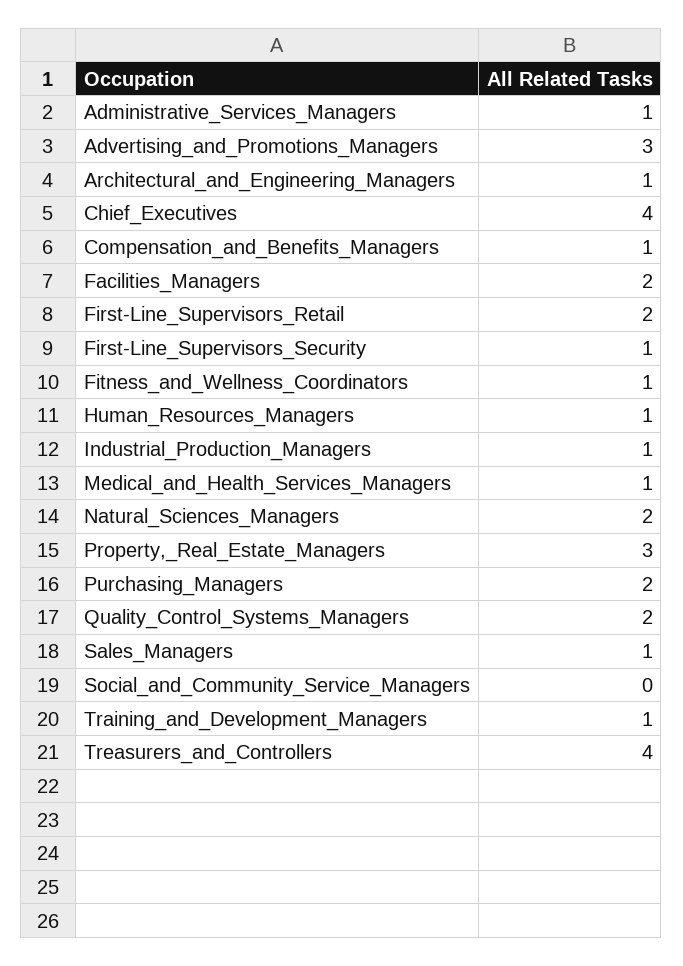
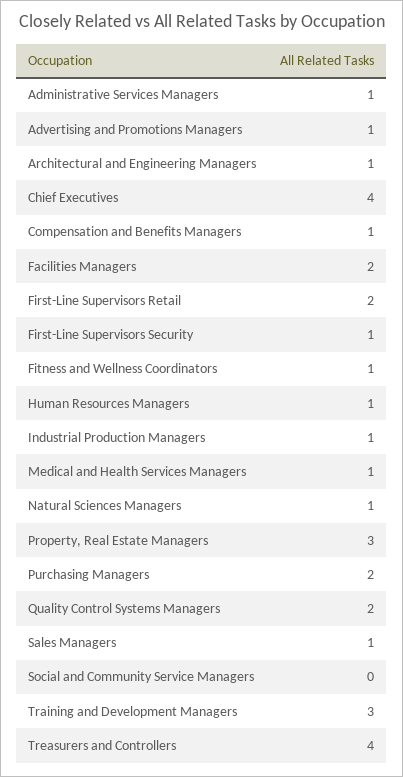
  {
    "Administrative_Services_Managers": 1,
-   "Advertising_and_Promotions_Managers": 3,
+   "Advertising_and_Promotions_Managers": 1,
    "Architectural_and_Engineering_Managers": 1,
    "Chief_Executives": 4,
    "Compensation_and_Benefits_Managers": 1,
    "Facilities_Managers": 2,
    "First-Line_Supervisors_Retail": 2,
    "First-Line_Supervisors_Security": 1,
    "Fitness_and_Wellness_Coordinators": 1,
    "Human_Resources_Managers": 1,
    "Industrial_Production_Managers": 1,
    "Medical_and_Health_Services_Managers": 1,
-   "Natural_Sciences_Managers": 2,
+   "Natural_Sciences_Managers": 1,
    "Property,_Real_Estate_Managers": 3,
    "Purchasing_Managers": 2,
    "Quality_Control_Systems_Managers": 2,
    "Sales_Managers": 1,
    "Social_and_Community_Service_Managers": 0,
-   "Training_and_Development_Managers": 1,
+   "Training_and_Development_Managers": 3,
    "Treasurers_and_Controllers": 4
  }

